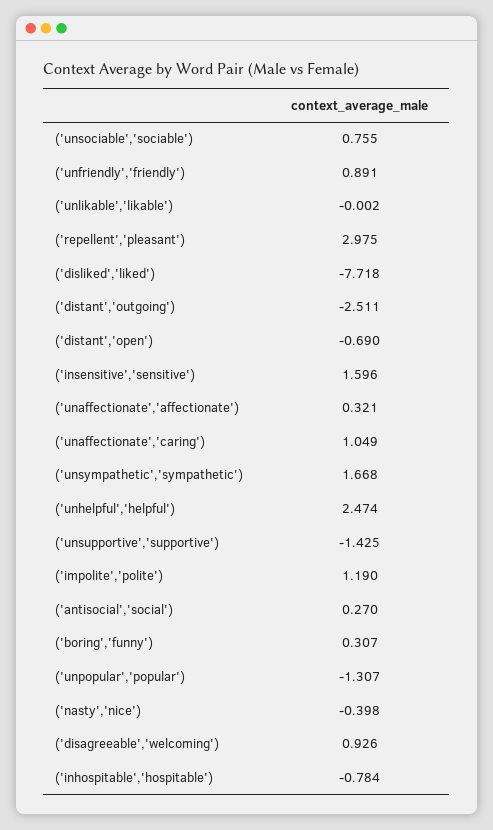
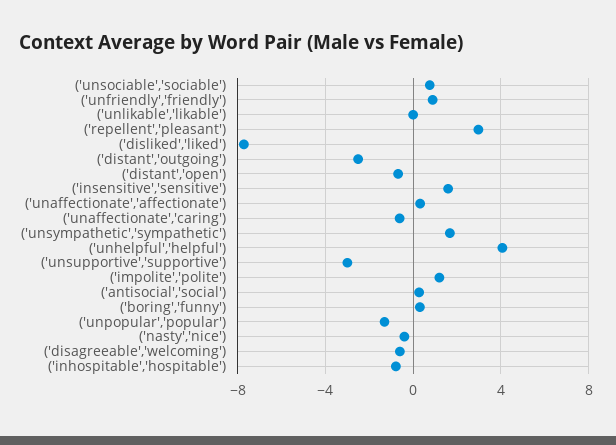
  {
    "('unsociable','sociable')": 0.755,
    "('unfriendly','friendly')": 0.891,
    "('unlikable','likable')": -0.002,
    "('repellent','pleasant')": 2.975,
    "('disliked','liked')": -7.718,
    "('distant','outgoing')": -2.511,
    "('distant','open')": -0.69,
    "('insensitive','sensitive')": 1.596,
    "('unaffectionate','affectionate')": 0.321,
-   "('unaffectionate','caring')": 1.049,
+   "('unaffectionate','caring')": -0.5,
    "('unsympathetic','sympathetic')": 1.668,
-   "('unhelpful','helpful')": 2.474,
+   "('unhelpful','helpful')": 4,
-   "('unsupportive','supportive')": -1.425,
+   "('unsupportive','supportive')": -3,
    "('impolite','polite')": 1.19,
    "('antisocial','social')": 0.27,
    "('boring','funny')": 0.307,
    "('unpopular','popular')": -1.307,
    "('nasty','nice')": -0.398,
-   "('disagreeable','welcoming')": 0.926,
+   "('disagreeable','welcoming')": -0.5,
    "('inhospitable','hospitable')": -0.784
  }

